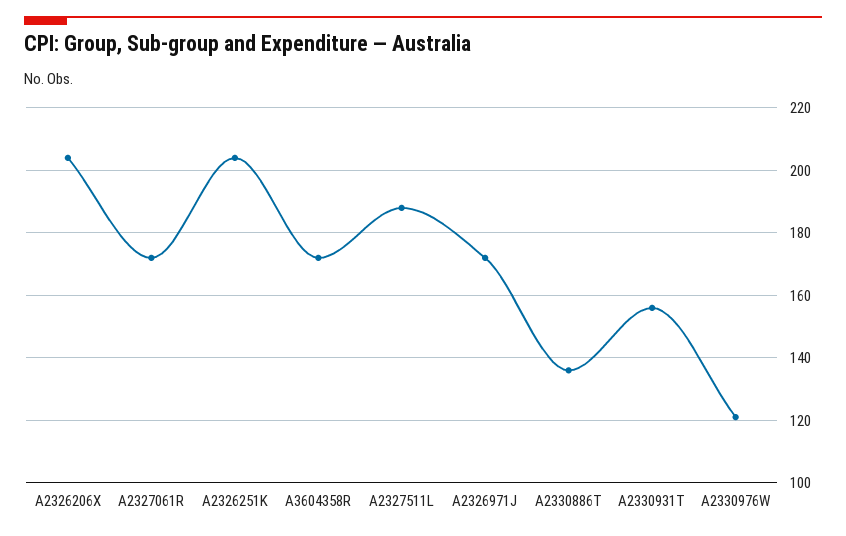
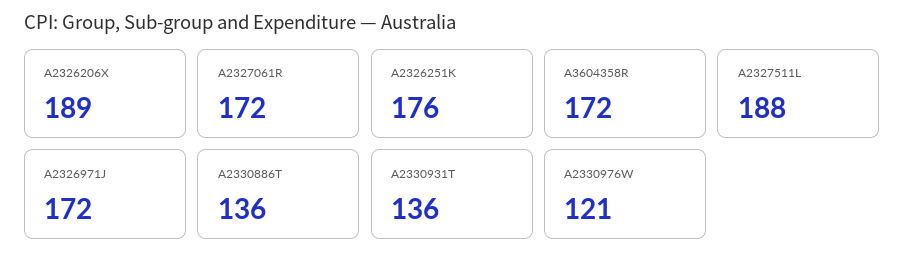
  {
-   "A2326206X": 205,
+   "A2326206X": 189,
    "A2327061R": 172,
-   "A2326251K": 205,
+   "A2326251K": 176,
    "A3604358R": 172,
    "A2327511L": 188,
    "A2326971J": 172,
    "A2330886T": 136,
-   "A2330931T": 155,
+   "A2330931T": 136,
    "A2330976W": 121
  }

